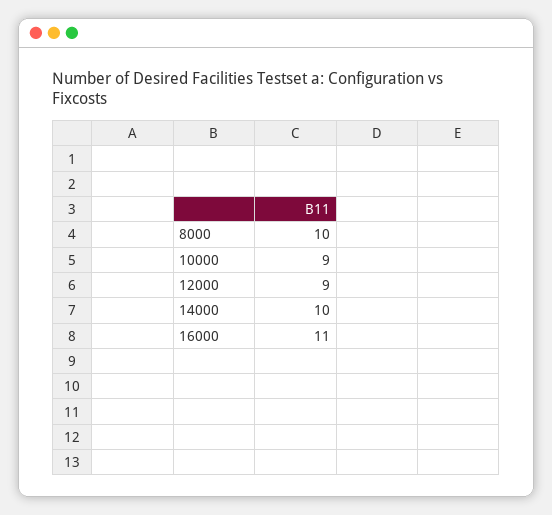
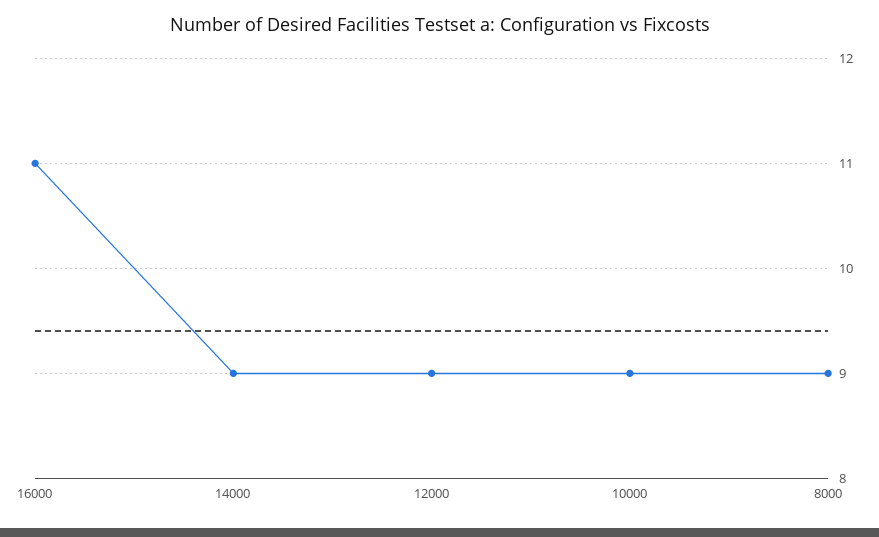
  {
-   "8000": 10,
+   "8000": 9,
    "10000": 9,
    "12000": 9,
-   "14000": 10,
+   "14000": 9,
    "16000": 11
  }

